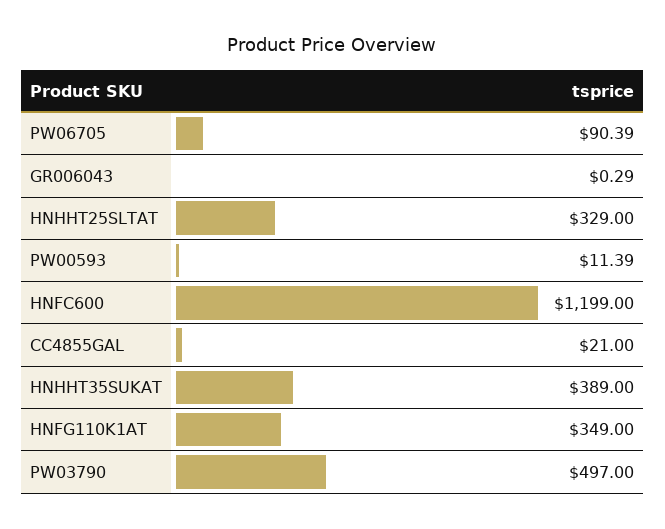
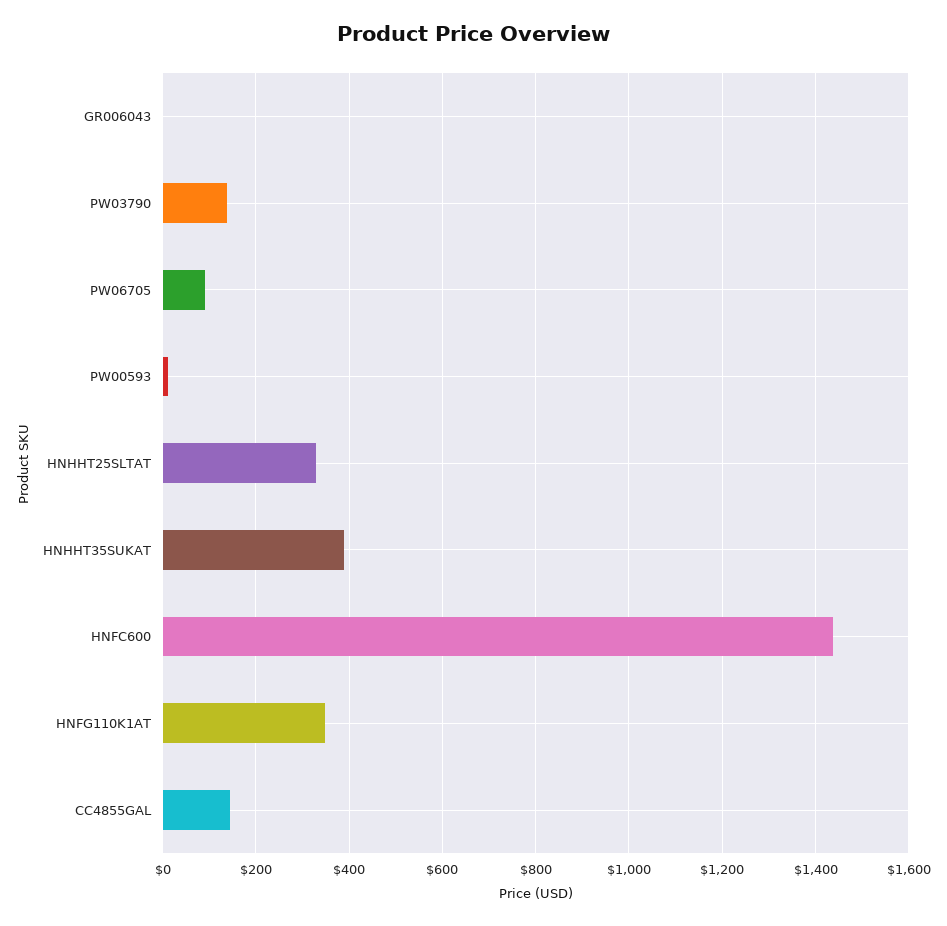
  {
    "PW06705": 90.39,
    "GR006043": 0.29,
    "HNHHT25SLTAT": 329,
    "PW00593": 11.39,
-   "HNFC600": 1199,
+   "HNFC600": 1440,
-   "CC4855GAL": 21,
+   "CC4855GAL": 140,
    "HNHHT35SUKAT": 389,
    "HNFG110K1AT": 349,
-   "PW03790": 497
+   "PW03790": 140
  }

